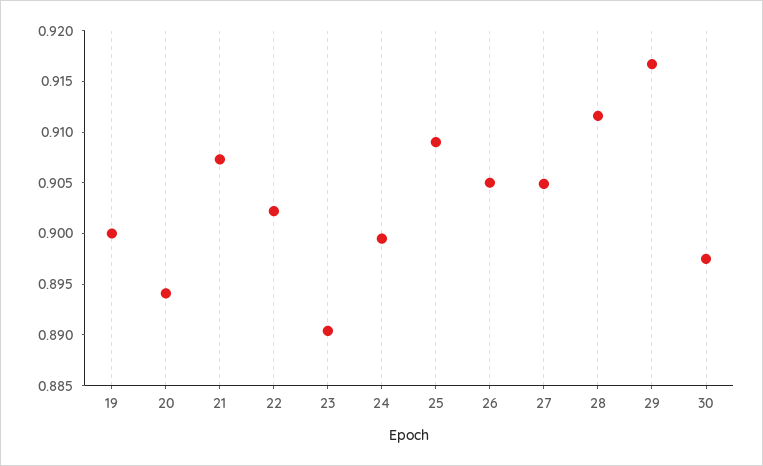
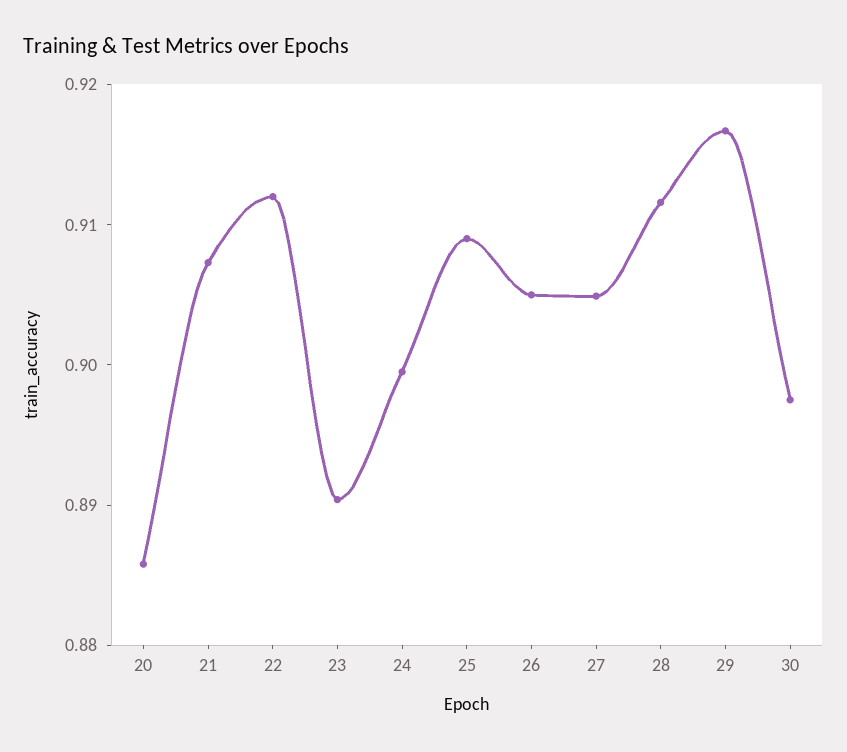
  {
-   "19": 0.9,
-   "20": 0.894,
+   "20": 0.886,
    "21": 0.907,
-   "22": 0.902,
+   "22": 0.912,
    "23": 0.89,
    "24": 0.9,
    "25": 0.909,
    "26": 0.905,
    "27": 0.905,
    "28": 0.912,
    "29": 0.917,
    "30": 0.898
  }

